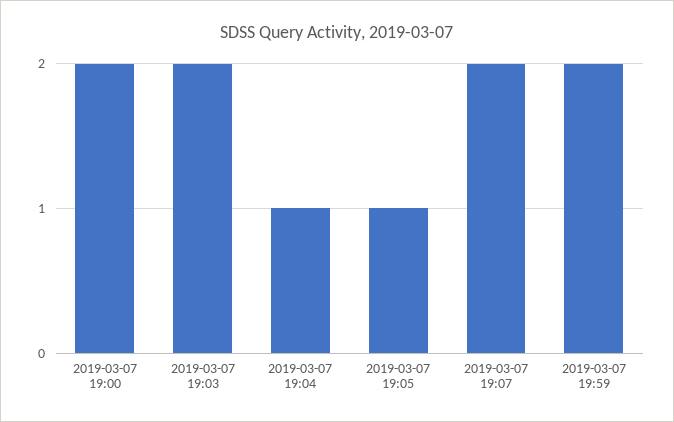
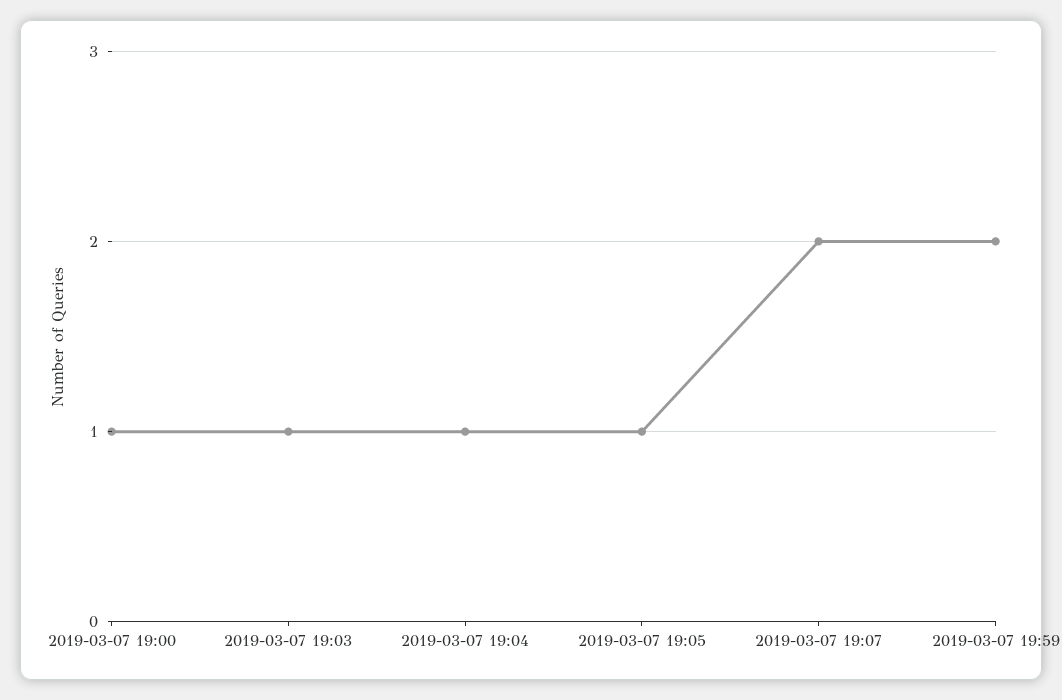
  {
-   "2019-03-07 19:00": 2,
+   "2019-03-07 19:00": 1,
-   "2019-03-07 19:03": 2,
+   "2019-03-07 19:03": 1,
    "2019-03-07 19:04": 1,
    "2019-03-07 19:05": 1,
    "2019-03-07 19:07": 2,
    "2019-03-07 19:59": 2
  }

